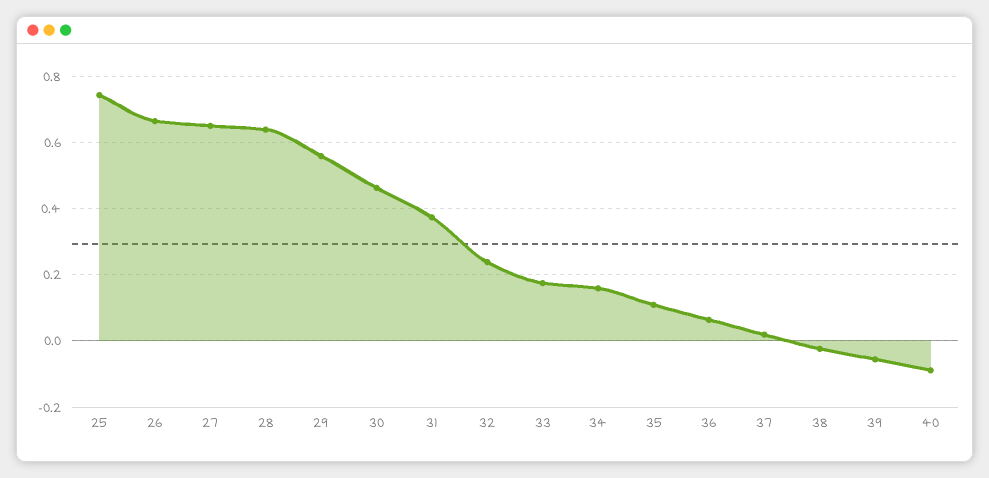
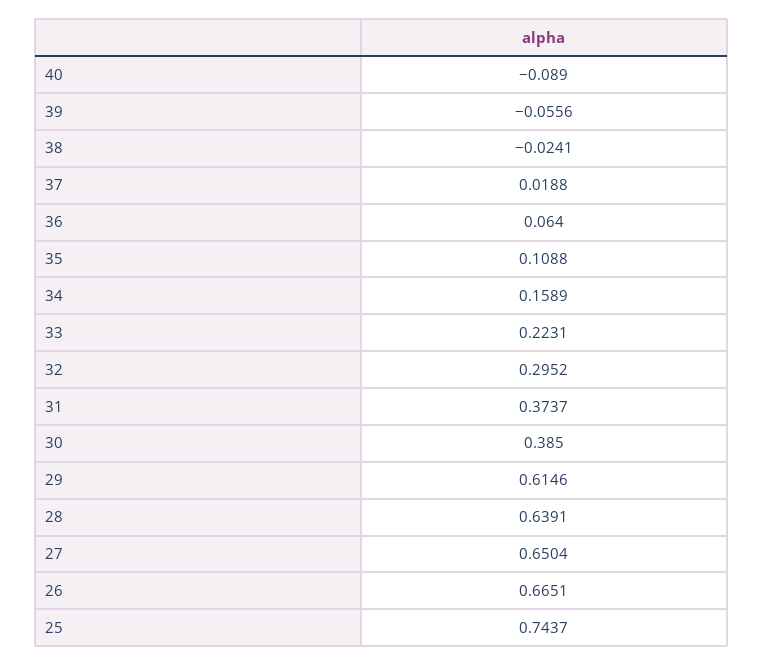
  {
    "25": 0.7437,
    "26": 0.6651,
    "27": 0.6504,
    "28": 0.6391,
-   "29": 0.56,
+   "29": 0.6146,
-   "30": 0.46,
+   "30": 0.385,
    "31": 0.3737,
-   "32": 0.24,
+   "32": 0.2952,
-   "33": 0.18,
+   "33": 0.2231,
    "34": 0.1589,
    "35": 0.1088,
    "36": 0.064,
    "37": 0.0188,
    "38": -0.0241,
    "39": -0.0556,
    "40": -0.089
  }

